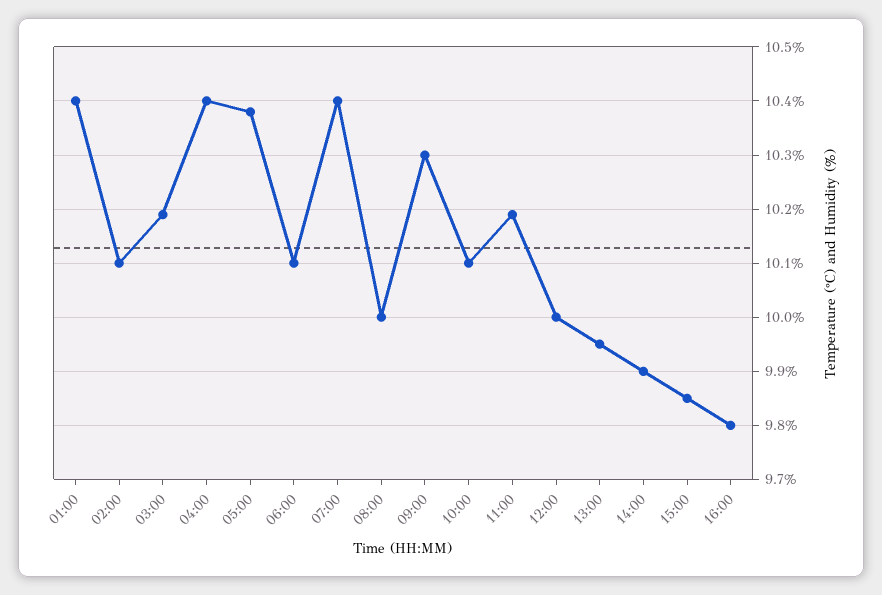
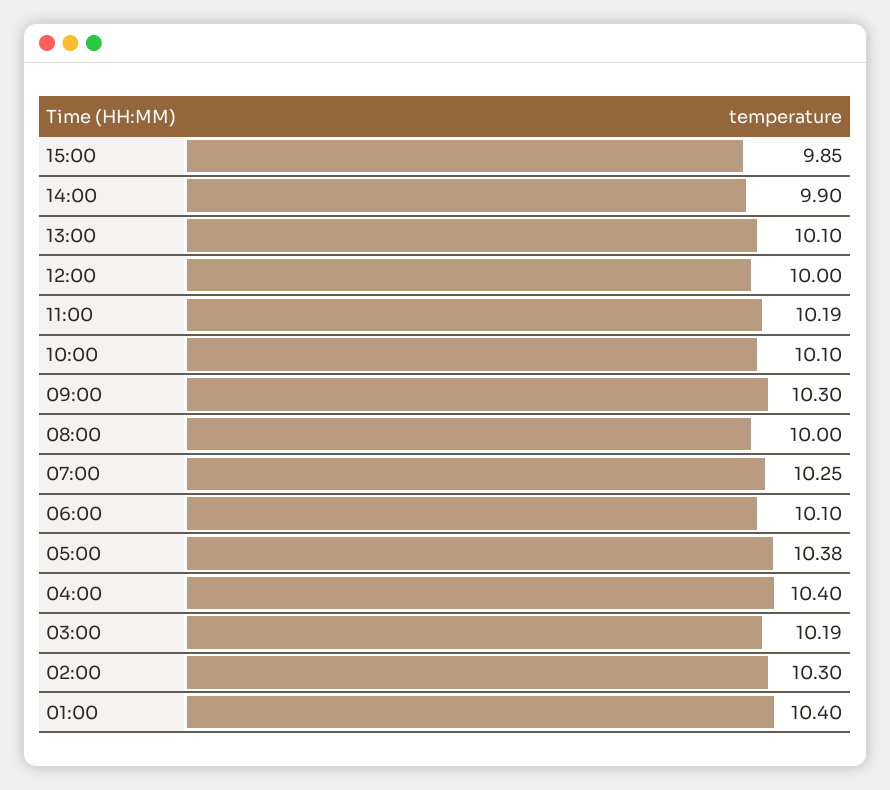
  {
    "01:00": 10.4,
-   "02:00": 10.1,
+   "02:00": 10.3,
    "03:00": 10.19,
    "04:00": 10.4,
    "05:00": 10.38,
    "06:00": 10.1,
-   "07:00": 10.4,
+   "07:00": 10.25,
    "08:00": 10,
    "09:00": 10.3,
    "10:00": 10.1,
    "11:00": 10.19,
    "12:00": 10,
-   "13:00": 9.95,
+   "13:00": 10.1,
    "14:00": 9.9,
-   "15:00": 9.85,
+   "15:00": 9.85
-   "16:00": 9.8
  }

